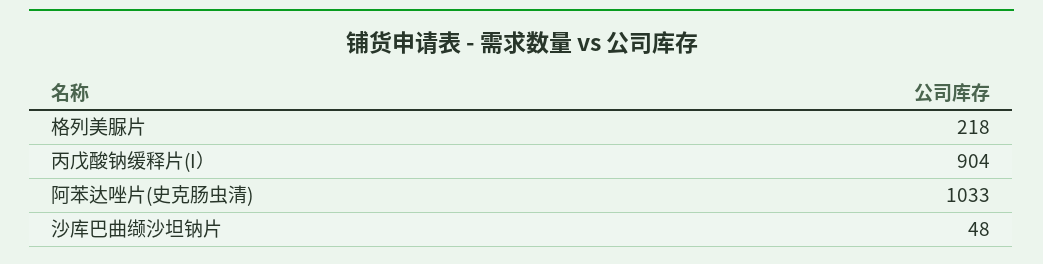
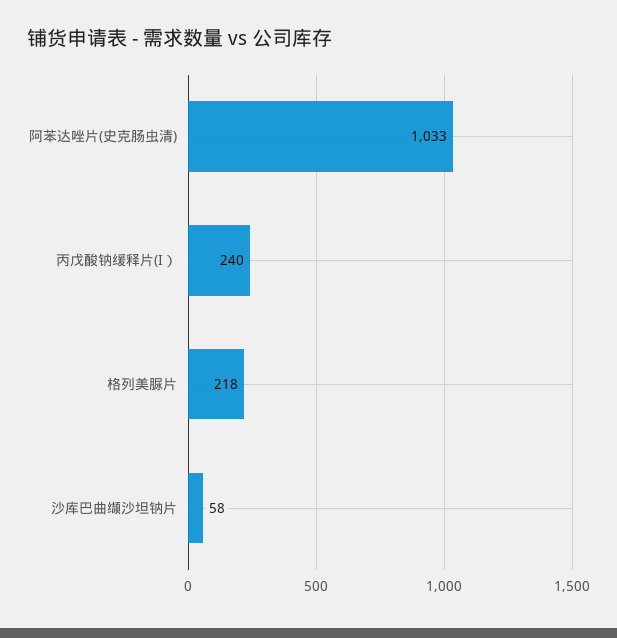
  {
    "格列美脲片": 218,
-   "丙戊酸钠缓释片(I）": 904,
+   "丙戊酸钠缓释片(I）": 240,
    "阿苯达唑片(史克肠虫清)": 1033,
-   "沙库巴曲缬沙坦钠片": 48
+   "沙库巴曲缬沙坦钠片": 58
  }

